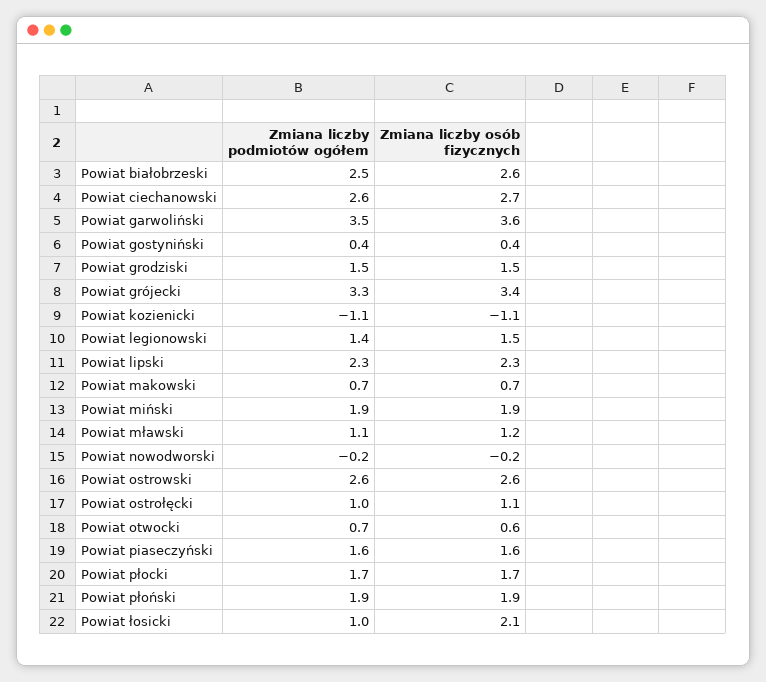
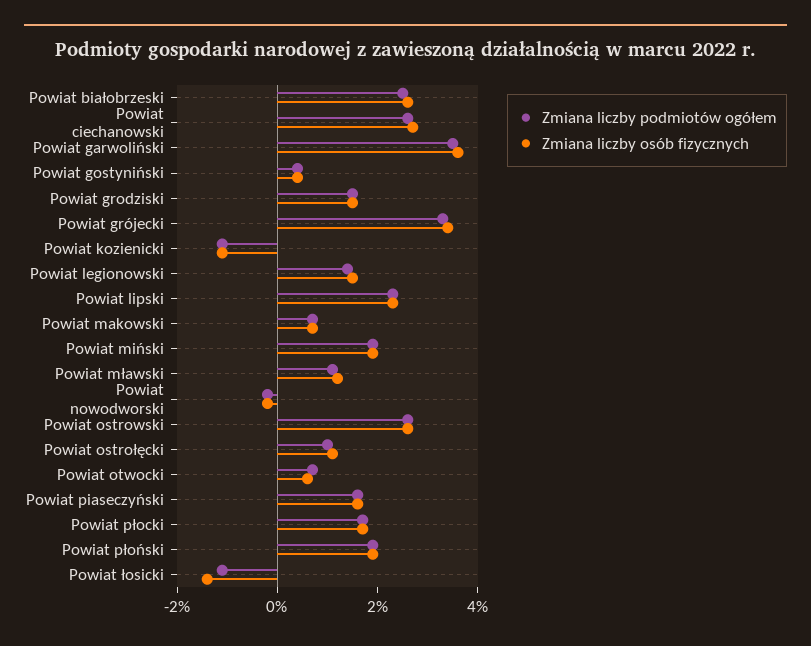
  {
    "Zmiana liczby podmiotów ogółem": {
      "Powiat białobrzeski": 2.5,
      "Powiat ciechanowski": 2.6,
      "Powiat garwoliński": 3.5,
      "Powiat gostyniński": 0.4,
      "Powiat grodziski": 1.5,
      "Powiat grójecki": 3.3,
      "Powiat kozienicki": -1.1,
      "Powiat legionowski": 1.4,
      "Powiat lipski": 2.3,
      "Powiat makowski": 0.7,
      "Powiat miński": 1.9,
      "Powiat mławski": 1.1,
      "Powiat nowodworski": -0.2,
      "Powiat ostrowski": 2.6,
      "Powiat ostrołęcki": 1,
      "Powiat otwocki": 0.7,
      "Powiat piaseczyński": 1.6,
      "Powiat płocki": 1.7,
      "Powiat płoński": 1.9,
-     "Powiat łosicki": 1
+     "Powiat łosicki": -1
    },
    "Zmiana liczby osób fizycznych": {
      "Powiat białobrzeski": 2.6,
      "Powiat ciechanowski": 2.7,
      "Powiat garwoliński": 3.6,
      "Powiat gostyniński": 0.4,
      "Powiat grodziski": 1.5,
      "Powiat grójecki": 3.4,
      "Powiat kozienicki": -1.1,
      "Powiat legionowski": 1.5,
      "Powiat lipski": 2.3,
      "Powiat makowski": 0.7,
      "Powiat miński": 1.9,
      "Powiat mławski": 1.2,
      "Powiat nowodworski": -0.2,
      "Powiat ostrowski": 2.6,
      "Powiat ostrołęcki": 1.1,
      "Powiat otwocki": 0.6,
      "Powiat piaseczyński": 1.6,
      "Powiat płocki": 1.7,
      "Powiat płoński": 1.9,
-     "Powiat łosicki": 2.1
+     "Powiat łosicki": -1.5
    }
  }

